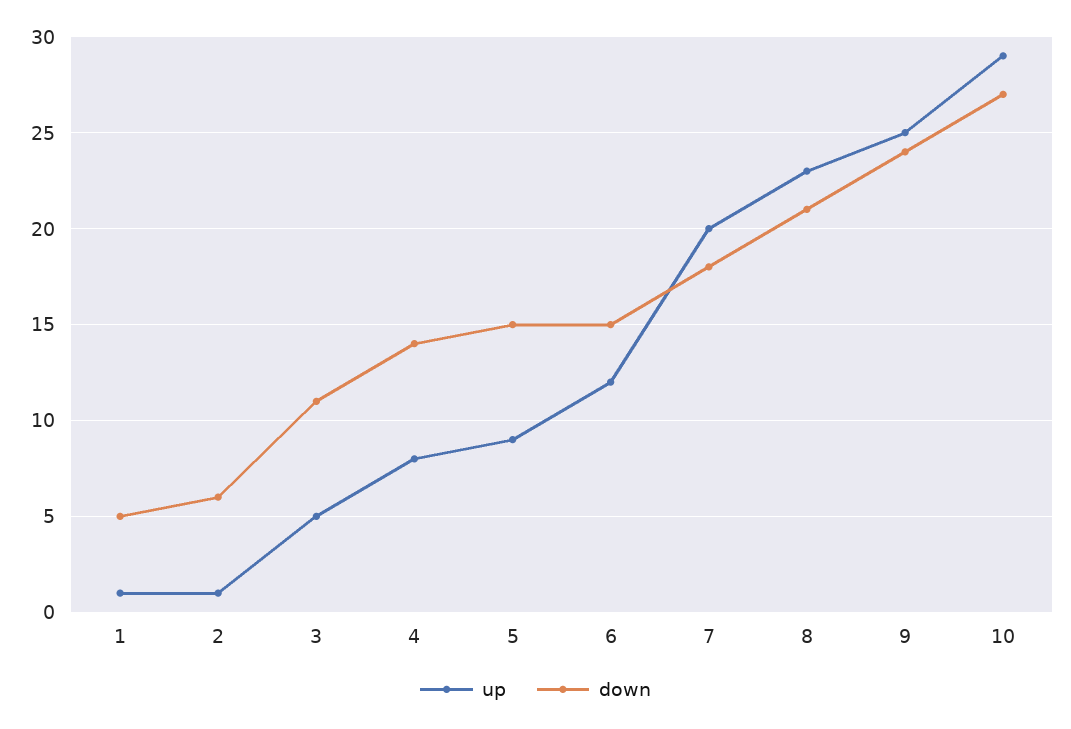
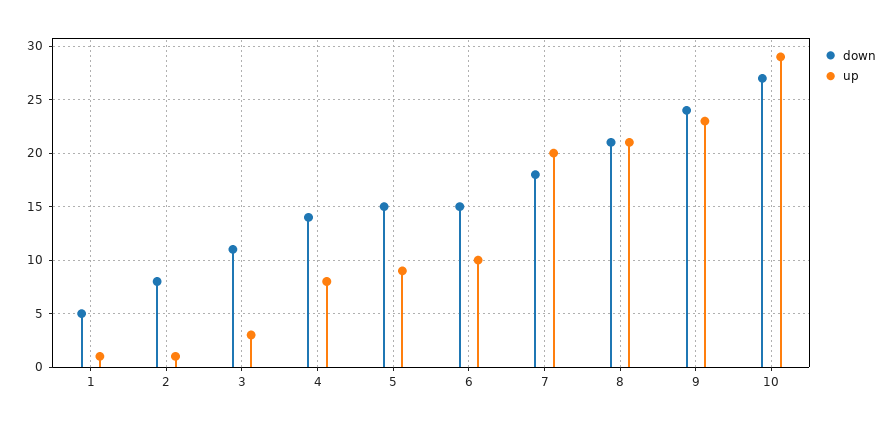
  {
    "up": {
      "1": 1,
      "2": 1,
-     "3": 5,
+     "3": 3,
      "4": 8,
      "5": 9,
-     "6": 12,
+     "6": 10,
      "7": 20,
-     "8": 23,
+     "8": 21,
-     "9": 25,
+     "9": 23,
      "10": 29
    },
    "down": {
      "1": 5,
-     "2": 6,
+     "2": 8,
      "3": 11,
      "4": 14,
      "5": 15,
      "6": 15,
      "7": 18,
      "8": 21,
      "9": 24,
      "10": 27
    }
  }

